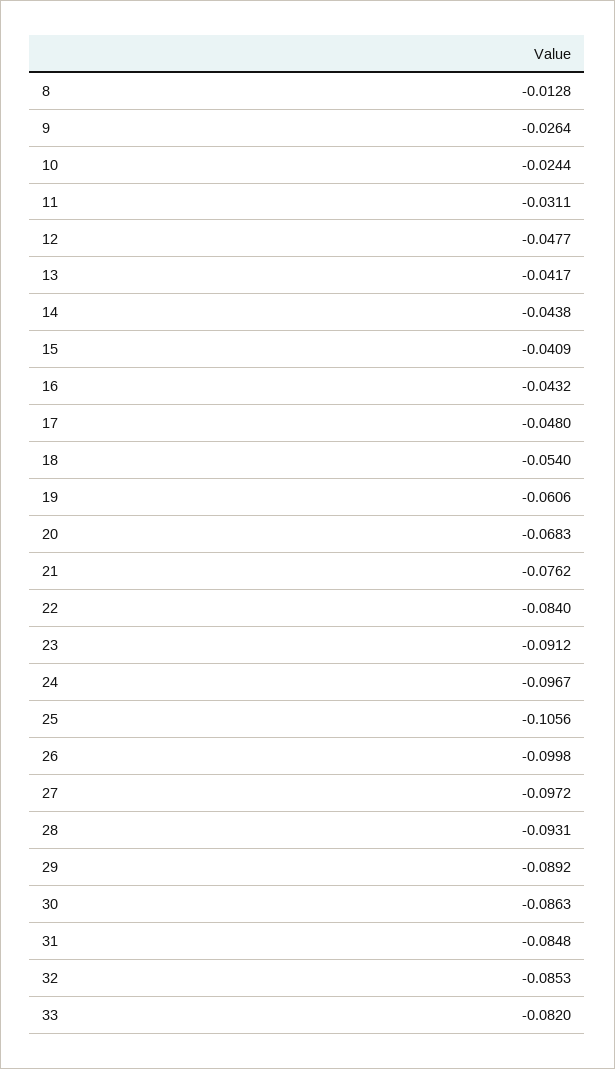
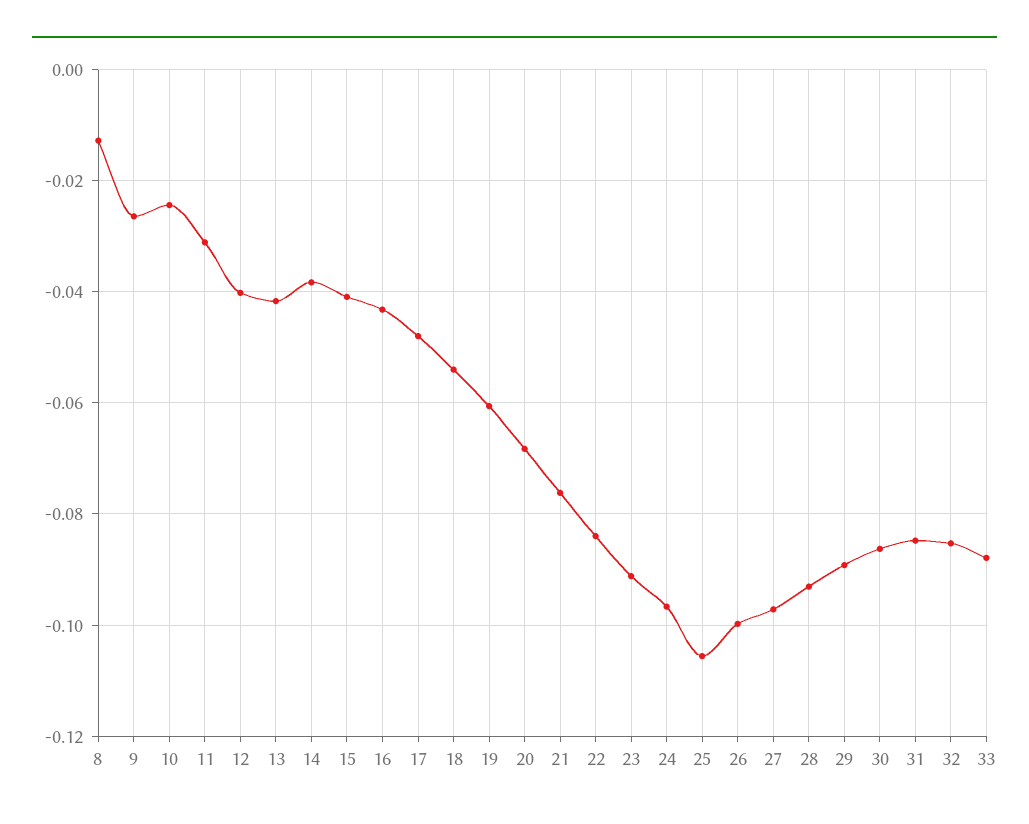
  {
    "8": -0.0128,
    "9": -0.0264,
    "10": -0.0244,
    "11": -0.0311,
-   "12": -0.0477,
+   "12": -0.04,
    "13": -0.0417,
-   "14": -0.0438,
+   "14": -0.038,
    "15": -0.0409,
    "16": -0.0432,
    "17": -0.048,
    "18": -0.054,
    "19": -0.0606,
    "20": -0.0683,
    "21": -0.0762,
    "22": -0.084,
    "23": -0.0912,
    "24": -0.0967,
    "25": -0.1056,
    "26": -0.0998,
    "27": -0.0972,
    "28": -0.0931,
    "29": -0.0892,
    "30": -0.0863,
    "31": -0.0848,
    "32": -0.0853,
-   "33": -0.082
+   "33": -0.088
  }

